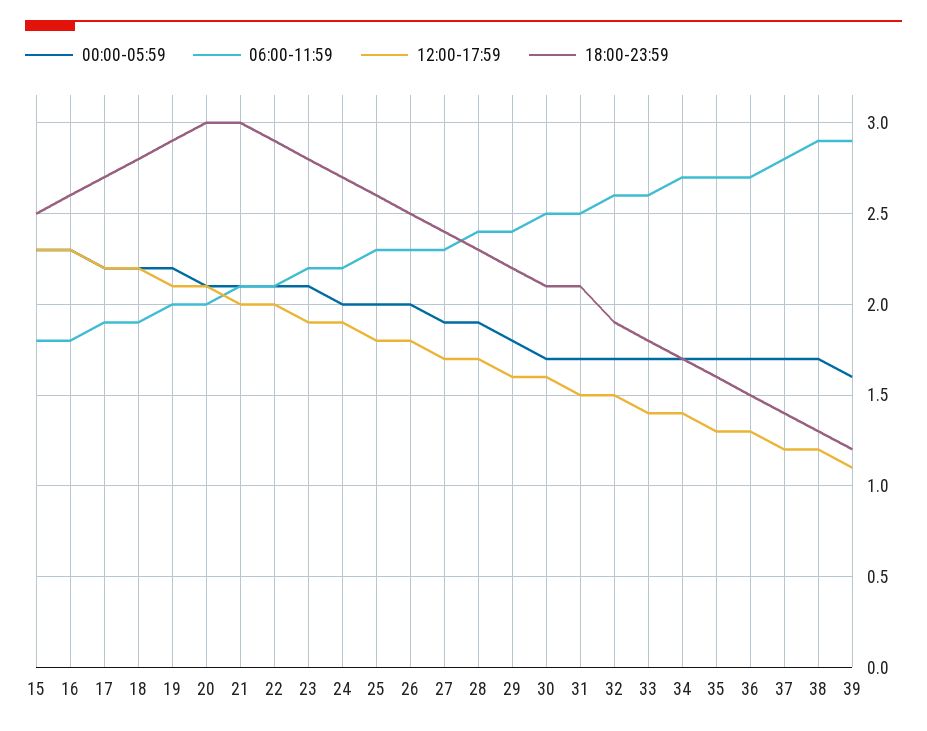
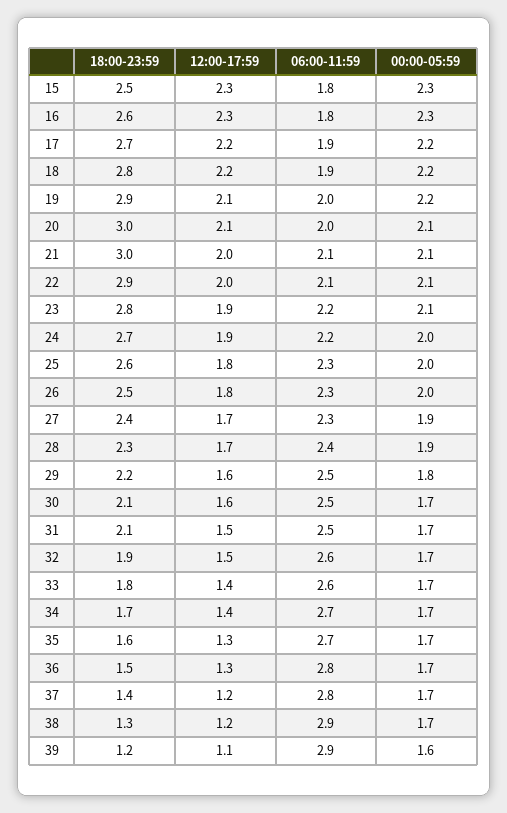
  {
    "00:00-05:59": {
      "15": 2.3,
      "16": 2.3,
      "17": 2.2,
      "18": 2.2,
      "19": 2.2,
      "20": 2.1,
      "21": 2.1,
      "22": 2.1,
      "23": 2.1,
      "24": 2,
      "25": 2,
      "26": 2,
      "27": 1.9,
      "28": 1.9,
      "29": 1.8,
      "30": 1.7,
      "31": 1.7,
      "32": 1.7,
      "33": 1.7,
      "34": 1.7,
      "35": 1.7,
      "36": 1.7,
      "37": 1.7,
      "38": 1.7,
      "39": 1.6
    },
    "06:00-11:59": {
      "15": 1.8,
      "16": 1.8,
      "17": 1.9,
      "18": 1.9,
      "19": 2,
      "20": 2,
      "21": 2.1,
      "22": 2.1,
      "23": 2.2,
      "24": 2.2,
      "25": 2.3,
      "26": 2.3,
      "27": 2.3,
      "28": 2.4,
-     "29": 2.4,
+     "29": 2.5,
      "30": 2.5,
      "31": 2.5,
      "32": 2.6,
      "33": 2.6,
      "34": 2.7,
      "35": 2.7,
-     "36": 2.7,
+     "36": 2.8,
      "37": 2.8,
      "38": 2.9,
      "39": 2.9
    },
    "12:00-17:59": {
      "15": 2.3,
      "16": 2.3,
      "17": 2.2,
      "18": 2.2,
      "19": 2.1,
      "20": 2.1,
      "21": 2,
      "22": 2,
      "23": 1.9,
      "24": 1.9,
      "25": 1.8,
      "26": 1.8,
      "27": 1.7,
      "28": 1.7,
      "29": 1.6,
      "30": 1.6,
      "31": 1.5,
      "32": 1.5,
      "33": 1.4,
      "34": 1.4,
      "35": 1.3,
      "36": 1.3,
      "37": 1.2,
      "38": 1.2,
      "39": 1.1
    },
    "18:00-23:59": {
      "15": 2.5,
      "16": 2.6,
      "17": 2.7,
      "18": 2.8,
      "19": 2.9,
      "20": 3,
      "21": 3,
      "22": 2.9,
      "23": 2.8,
      "24": 2.7,
      "25": 2.6,
      "26": 2.5,
      "27": 2.4,
      "28": 2.3,
      "29": 2.2,
      "30": 2.1,
      "31": 2.1,
      "32": 1.9,
      "33": 1.8,
      "34": 1.7,
      "35": 1.6,
      "36": 1.5,
      "37": 1.4,
      "38": 1.3,
      "39": 1.2
    }
  }

